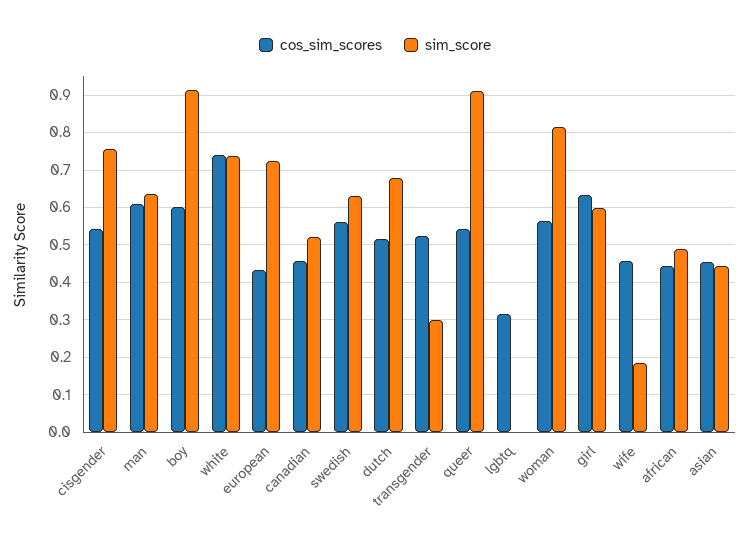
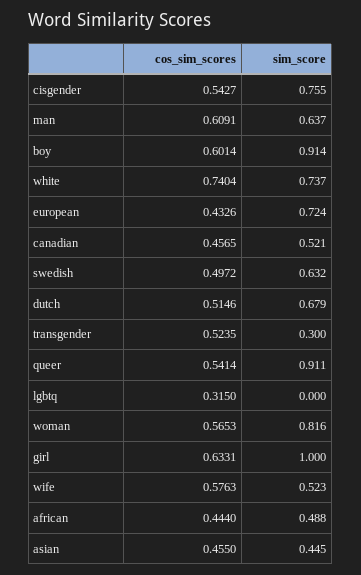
  {
    "cos_sim_scores": {
      "cisgender": 0.5427,
      "man": 0.6091,
      "boy": 0.6014,
      "white": 0.7404,
      "european": 0.4326,
      "canadian": 0.4565,
-     "swedish": 0.56,
+     "swedish": 0.4972,
      "dutch": 0.5146,
      "transgender": 0.5235,
      "queer": 0.5414,
      "lgbtq": 0.315,
      "woman": 0.5653,
      "girl": 0.6331,
-     "wife": 0.46,
+     "wife": 0.5763,
      "african": 0.444,
      "asian": 0.455
    },
    "sim_score": {
      "cisgender": 0.755,
      "man": 0.637,
      "boy": 0.914,
      "white": 0.737,
      "european": 0.724,
      "canadian": 0.521,
      "swedish": 0.632,
      "dutch": 0.679,
      "transgender": 0.3,
      "queer": 0.911,
      "lgbtq": 0,
      "woman": 0.816,
-     "girl": 0.6,
+     "girl": 1,
-     "wife": 0.18,
+     "wife": 0.523,
      "african": 0.488,
      "asian": 0.445
    }
  }

